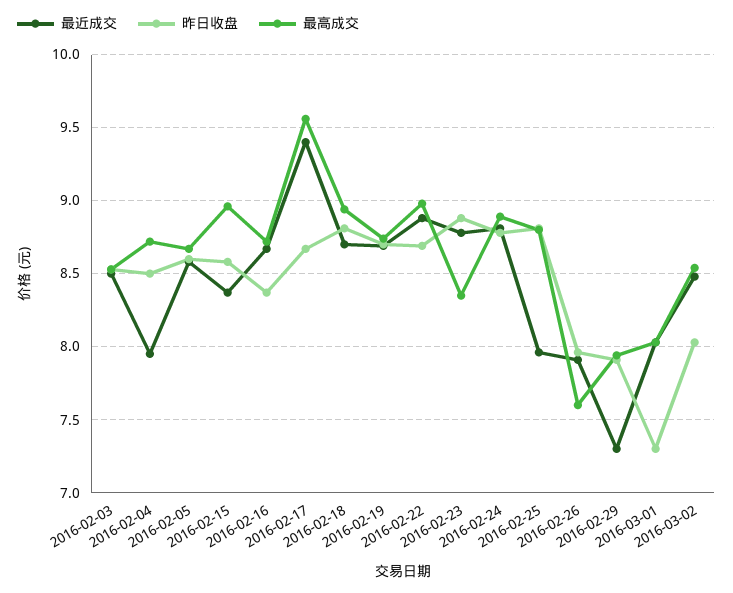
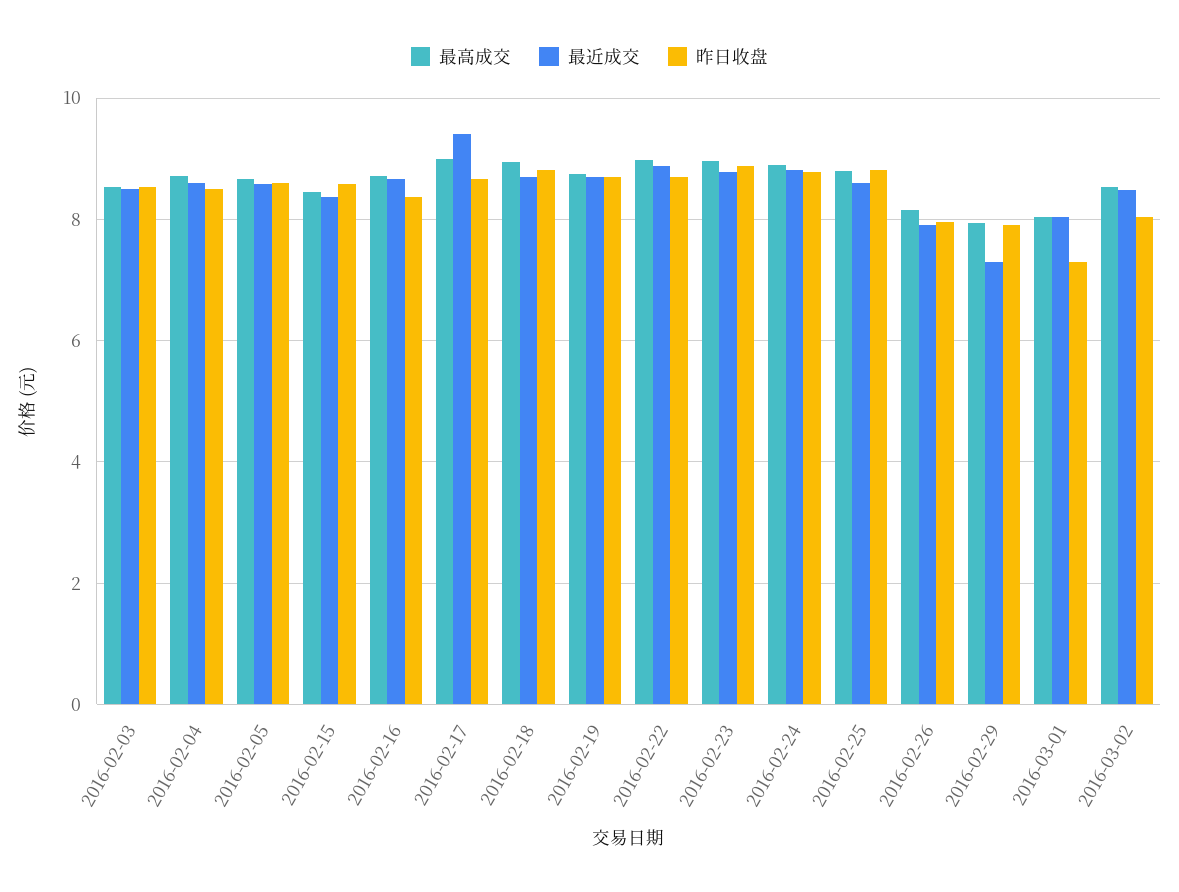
  {
    "最近成交": {
      "2016-02-03": 8.5,
-     "2016-02-04": 7.95,
+     "2016-02-04": 8.6,
      "2016-02-05": 8.6,
      "2016-02-15": 8.35,
      "2016-02-16": 8.65,
      "2016-02-17": 9.4,
      "2016-02-18": 8.7,
      "2016-02-19": 8.7,
      "2016-02-22": 8.9,
      "2016-02-23": 8.8,
      "2016-02-24": 8.8,
-     "2016-02-25": 7.95,
+     "2016-02-25": 8.6,
      "2016-02-26": 7.9,
      "2016-02-29": 7.3,
      "2016-03-01": 8.05,
      "2016-03-02": 8.5
    },
    "昨日收盘": {
      "2016-02-03": 8.55,
      "2016-02-04": 8.5,
      "2016-02-05": 8.6,
      "2016-02-15": 8.6,
      "2016-02-16": 8.35,
      "2016-02-17": 8.65,
      "2016-02-18": 8.8,
      "2016-02-19": 8.7,
      "2016-02-22": 8.7,
      "2016-02-23": 8.9,
      "2016-02-24": 8.8,
      "2016-02-25": 8.8,
      "2016-02-26": 7.95,
      "2016-02-29": 7.9,
      "2016-03-01": 7.3,
      "2016-03-02": 8.05
    },
    "最高成交": {
      "2016-02-03": 8.55,
      "2016-02-04": 8.7,
      "2016-02-05": 8.65,
-     "2016-02-15": 8.95,
+     "2016-02-15": 8.4,
      "2016-02-16": 8.7,
-     "2016-02-17": 9.55,
+     "2016-02-17": 9,
      "2016-02-18": 8.95,
      "2016-02-19": 8.75,
      "2016-02-22": 9,
-     "2016-02-23": 8.35,
+     "2016-02-23": 9,
      "2016-02-24": 8.9,
      "2016-02-25": 8.8,
-     "2016-02-26": 7.6,
+     "2016-02-26": 8.2,
      "2016-02-29": 7.95,
      "2016-03-01": 8.05,
      "2016-03-02": 8.55
    }
  }

